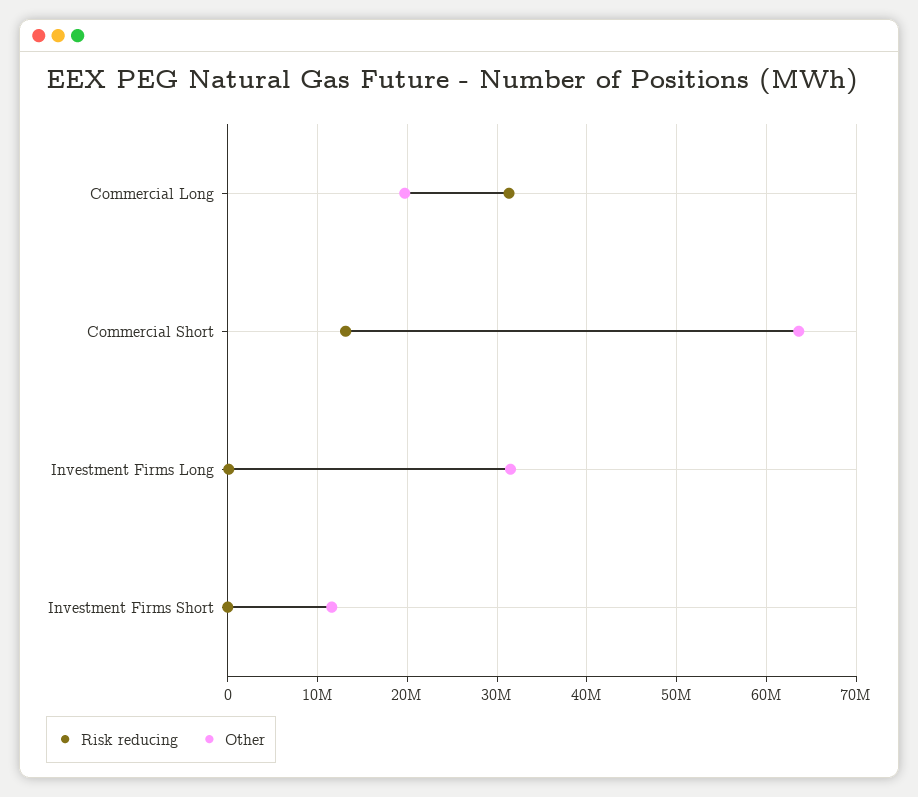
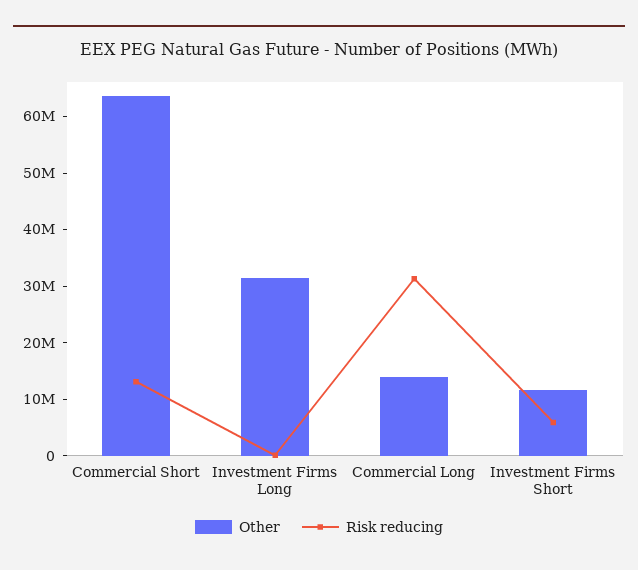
  {
    "Risk reducing": {
      "Commercial Long": 31000000,
      "Commercial Short": 13000000,
      "Investment Firms Long": 0,
-     "Investment Firms Short": 0
+     "Investment Firms Short": 6000000
    },
    "Other": {
-     "Commercial Long": 20000000,
+     "Commercial Long": 14000000,
      "Commercial Short": 64000000,
      "Investment Firms Long": 32000000,
      "Investment Firms Short": 12000000
    }
  }

